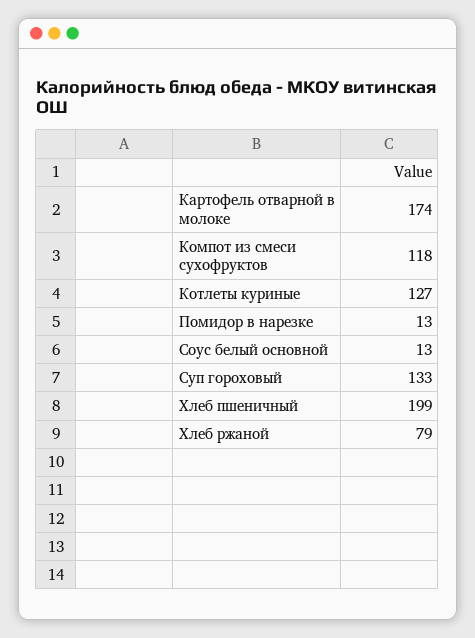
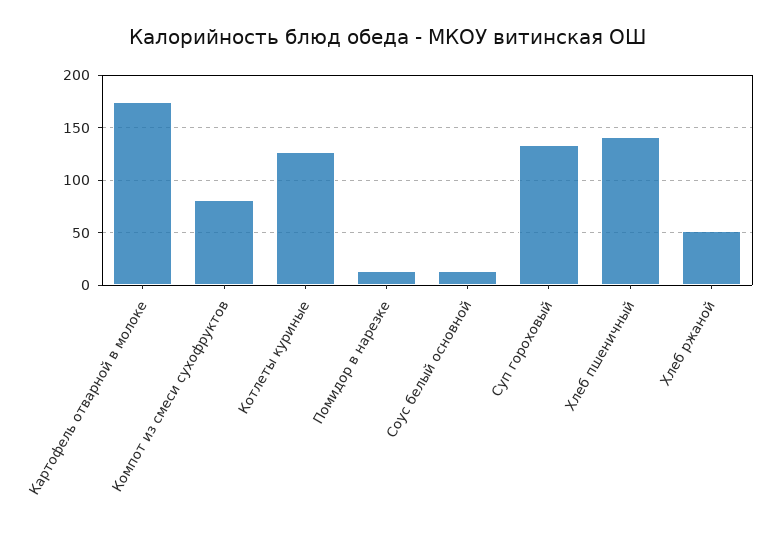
  {
    "Картофель отварной в молоке": 174,
-   "Компот из смеси сухофруктов": 118,
+   "Компот из смеси сухофруктов": 80,
    "Котлеты куриные": 127,
    "Помидор в нарезке": 13,
    "Соус белый основной": 13,
    "Суп гороховый": 133,
-   "Хлеб пшеничный": 199,
+   "Хлеб пшеничный": 140,
-   "Хлеб ржаной": 79
+   "Хлеб ржаной": 50
  }

